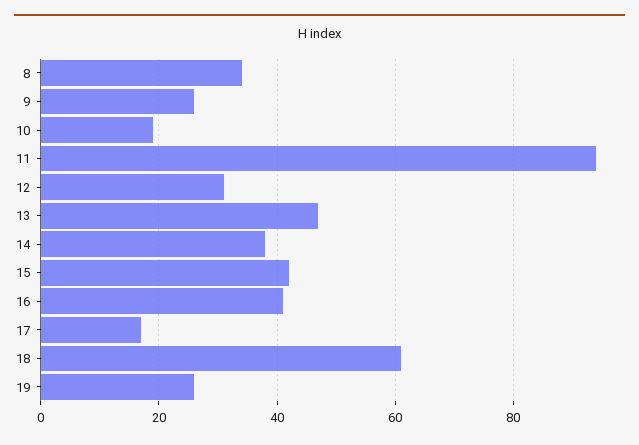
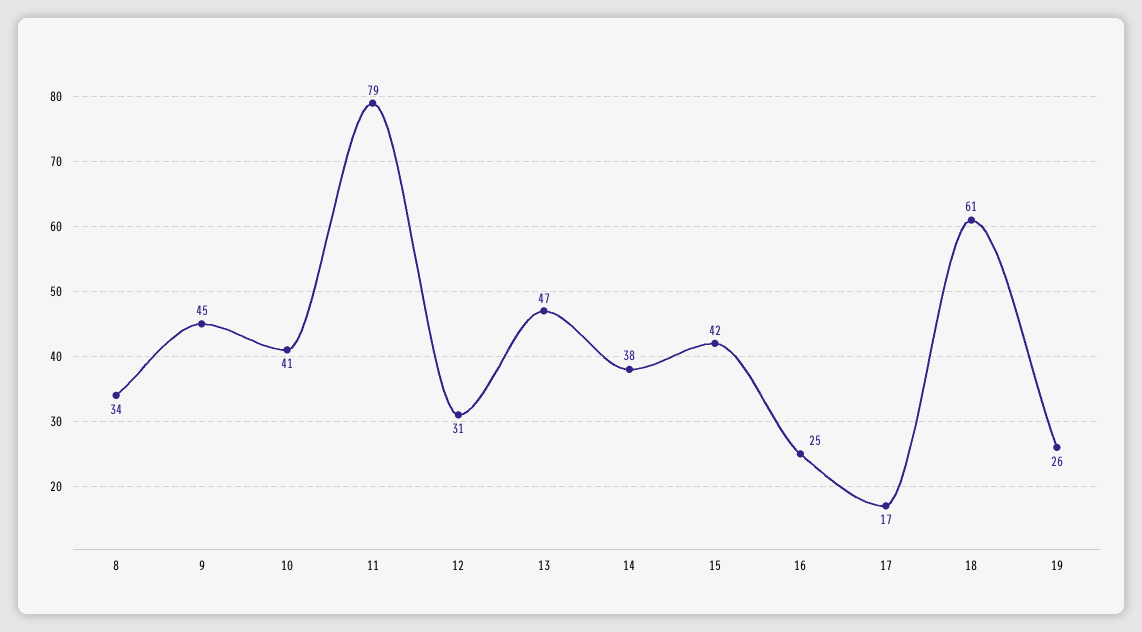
  {
    "8": 34,
-   "9": 25,
+   "9": 45,
-   "10": 20,
+   "10": 41,
-   "11": 95,
+   "11": 79,
    "12": 31,
    "13": 47,
    "14": 38,
    "15": 42,
-   "16": 40,
+   "16": 25,
    "17": 17,
    "18": 61,
    "19": 26
  }

